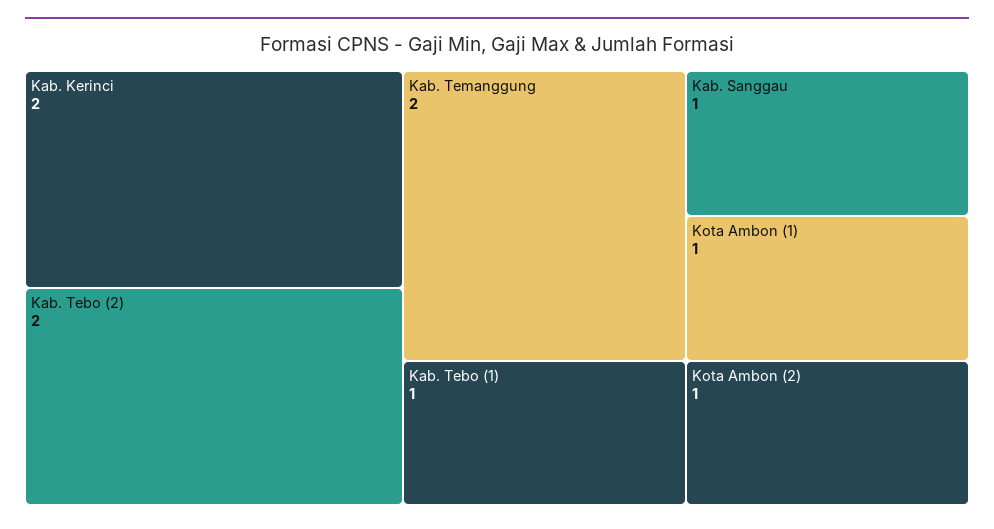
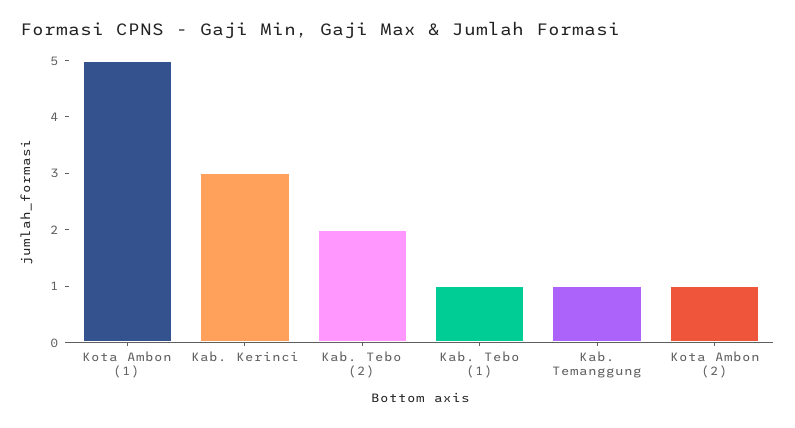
  {
-   "Kab. Kerinci": 2,
+   "Kab. Kerinci": 3,
    "Kab. Tebo (2)": 2,
-   "Kab. Temanggung": 2,
+   "Kab. Temanggung": 1,
    "Kab. Tebo (1)": 1,
-   "Kab. Sanggau": 1,
-   "Kota Ambon (1)": 1,
+   "Kota Ambon (1)": 5,
    "Kota Ambon (2)": 1
  }

